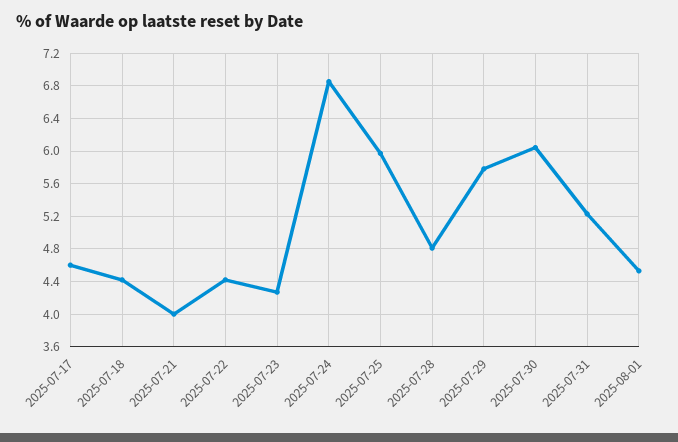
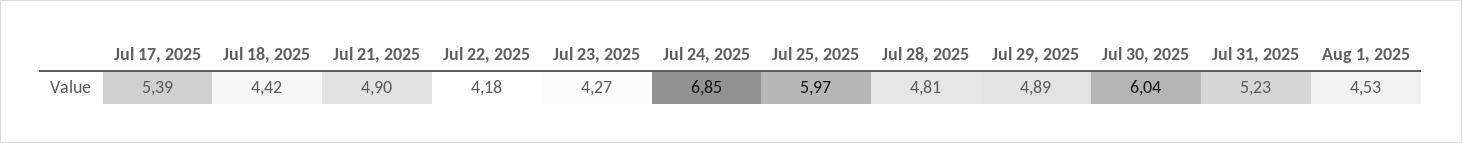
  {
-   "2025-07-17": 4.6,
+   "2025-07-17": 5.39,
    "2025-07-18": 4.42,
-   "2025-07-21": 4,
+   "2025-07-21": 4.9,
-   "2025-07-22": 4.4,
+   "2025-07-22": 4.18,
    "2025-07-23": 4.27,
    "2025-07-24": 6.85,
    "2025-07-25": 5.97,
    "2025-07-28": 4.81,
-   "2025-07-29": 5.8,
+   "2025-07-29": 4.89,
    "2025-07-30": 6.04,
    "2025-07-31": 5.23,
    "2025-08-01": 4.53
  }

